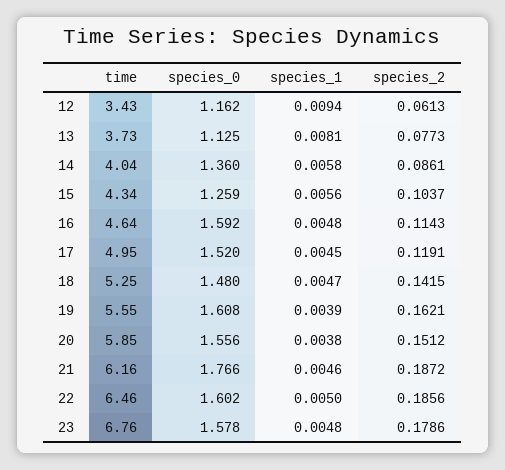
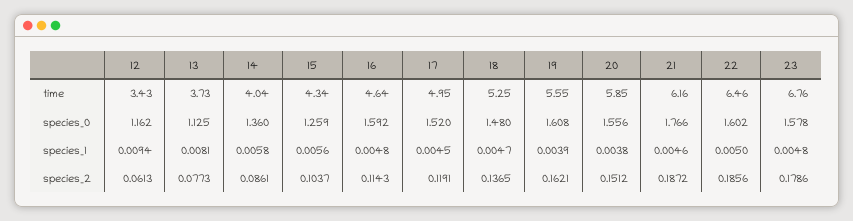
  {
    "time": {
      "12": 3.43,
      "13": 3.73,
      "14": 4.04,
      "15": 4.34,
      "16": 4.64,
      "17": 4.95,
      "18": 5.25,
      "19": 5.55,
      "20": 5.85,
      "21": 6.16,
      "22": 6.46,
      "23": 6.76
    },
    "species_0": {
      "12": 1.162,
      "13": 1.125,
      "14": 1.36,
      "15": 1.259,
      "16": 1.592,
      "17": 1.52,
      "18": 1.48,
      "19": 1.608,
      "20": 1.556,
      "21": 1.766,
      "22": 1.602,
      "23": 1.578
    },
    "species_1": {
      "12": 0.0094,
      "13": 0.0081,
      "14": 0.0058,
      "15": 0.0056,
      "16": 0.0048,
      "17": 0.0045,
      "18": 0.0047,
      "19": 0.0039,
      "20": 0.0038,
      "21": 0.0046,
      "22": 0.005,
      "23": 0.0048
    },
    "species_2": {
      "12": 0.0613,
      "13": 0.0773,
      "14": 0.0861,
      "15": 0.1037,
      "16": 0.1143,
      "17": 0.1191,
-     "18": 0.1415,
+     "18": 0.1365,
      "19": 0.1621,
      "20": 0.1512,
      "21": 0.1872,
      "22": 0.1856,
      "23": 0.1786
    }
  }

